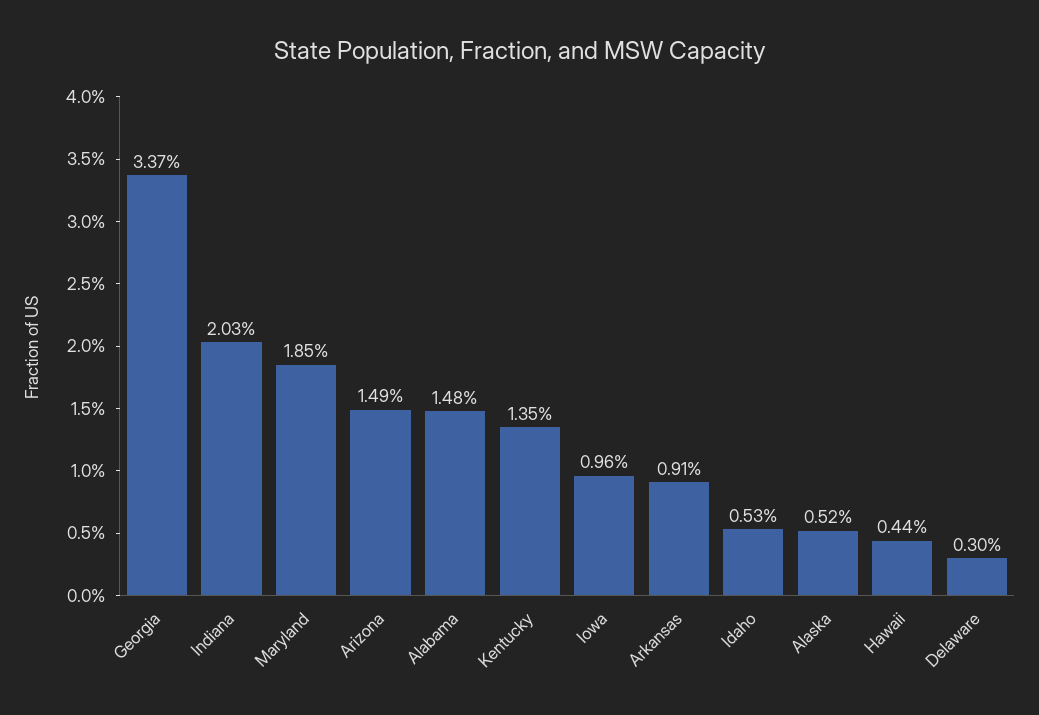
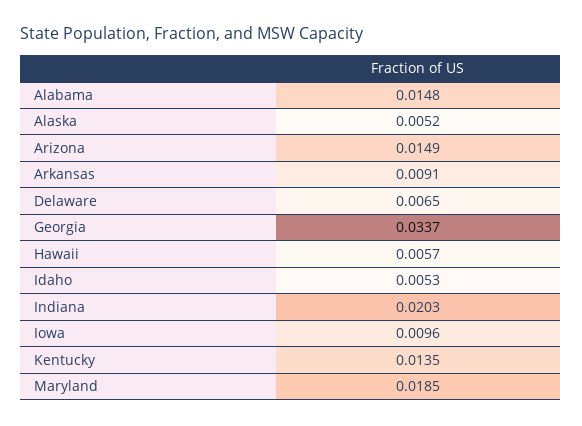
  {
    "Georgia": 0.0337,
    "Indiana": 0.0203,
    "Maryland": 0.0185,
    "Arizona": 0.0149,
    "Alabama": 0.0148,
    "Kentucky": 0.0135,
    "Iowa": 0.0096,
    "Arkansas": 0.0091,
    "Idaho": 0.0053,
    "Alaska": 0.0052,
-   "Hawaii": 0.0044,
+   "Hawaii": 0.0057,
-   "Delaware": 0.003
+   "Delaware": 0.0065
  }

